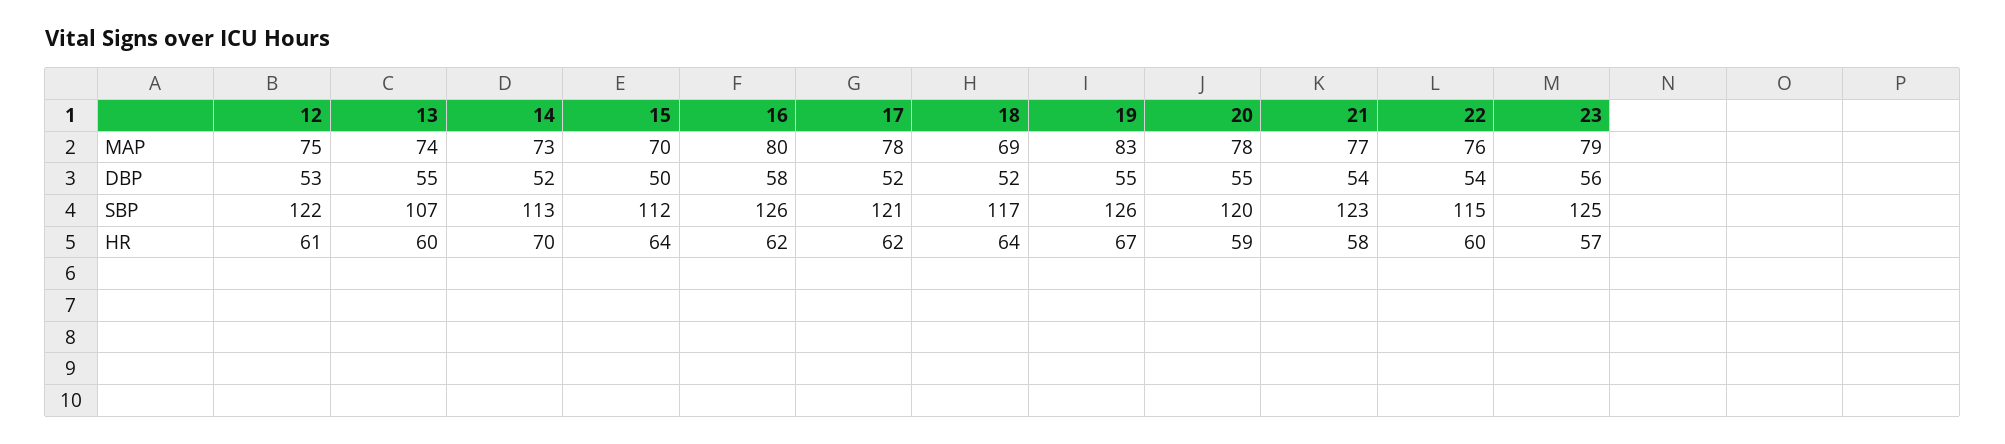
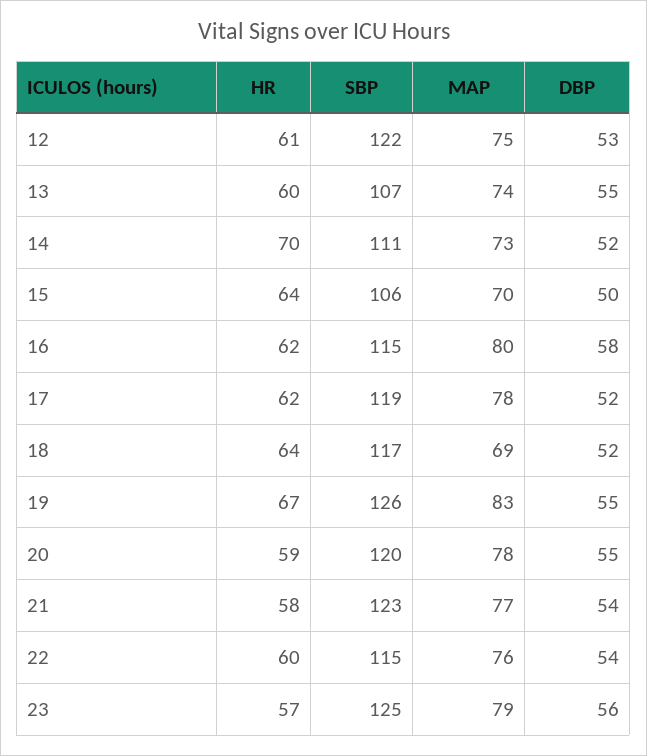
  {
    "12": {
      "MAP": 75,
      "DBP": 53,
      "SBP": 122,
      "HR": 61
    },
    "13": {
      "MAP": 74,
      "DBP": 55,
      "SBP": 107,
      "HR": 60
    },
    "14": {
      "MAP": 73,
      "DBP": 52,
-     "SBP": 113,
+     "SBP": 111,
      "HR": 70
    },
    "15": {
      "MAP": 70,
      "DBP": 50,
-     "SBP": 112,
+     "SBP": 106,
      "HR": 64
    },
    "16": {
      "MAP": 80,
      "DBP": 58,
-     "SBP": 126,
+     "SBP": 115,
      "HR": 62
    },
    "17": {
      "MAP": 78,
      "DBP": 52,
-     "SBP": 121,
+     "SBP": 119,
      "HR": 62
    },
    "18": {
      "MAP": 69,
      "DBP": 52,
      "SBP": 117,
      "HR": 64
    },
    "19": {
      "MAP": 83,
      "DBP": 55,
      "SBP": 126,
      "HR": 67
    },
    "20": {
      "MAP": 78,
      "DBP": 55,
      "SBP": 120,
      "HR": 59
    },
    "21": {
      "MAP": 77,
      "DBP": 54,
      "SBP": 123,
      "HR": 58
    },
    "22": {
      "MAP": 76,
      "DBP": 54,
      "SBP": 115,
      "HR": 60
    },
    "23": {
      "MAP": 79,
      "DBP": 56,
      "SBP": 125,
      "HR": 57
    }
  }

